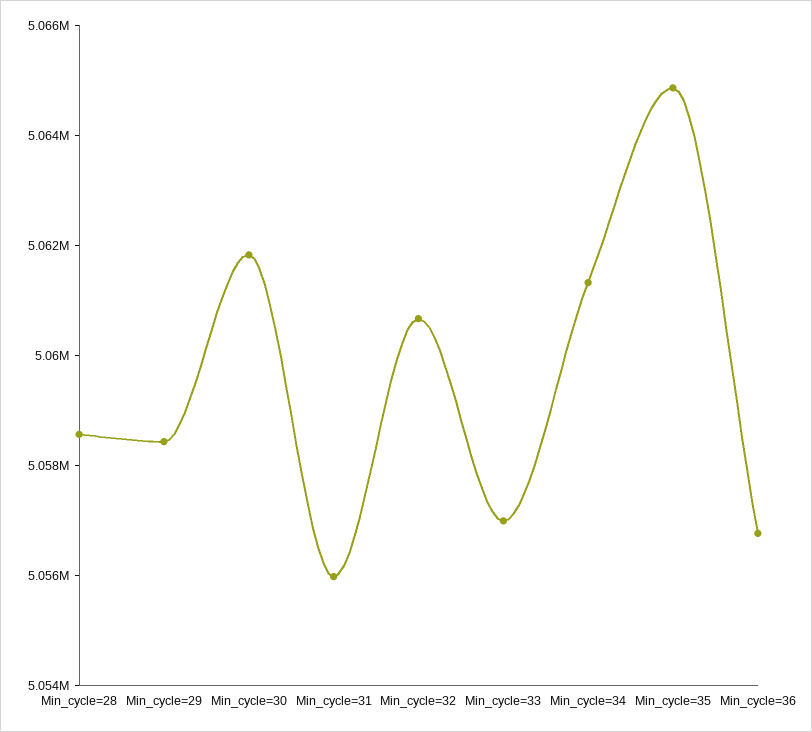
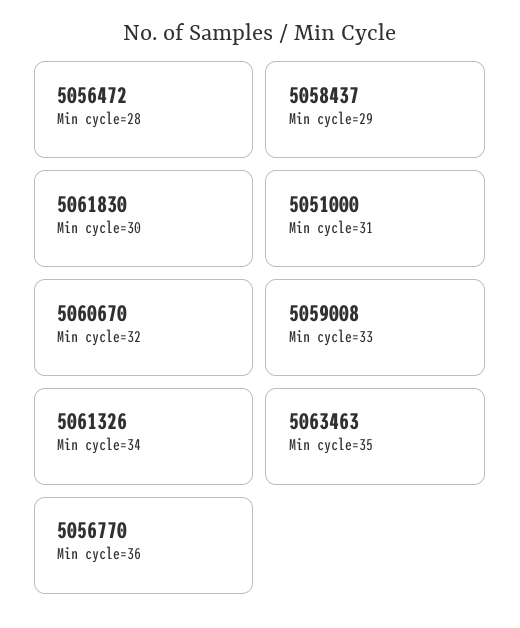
  {
-   "Min_cycle=28": 5058500,
+   "Min_cycle=28": 5056472,
    "Min_cycle=29": 5058437,
    "Min_cycle=30": 5061830,
-   "Min_cycle=31": 5056000,
+   "Min_cycle=31": 5051000,
    "Min_cycle=32": 5060670,
-   "Min_cycle=33": 5057000,
+   "Min_cycle=33": 5059008,
    "Min_cycle=34": 5061326,
-   "Min_cycle=35": 5065000,
+   "Min_cycle=35": 5063463,
    "Min_cycle=36": 5056770
  }

